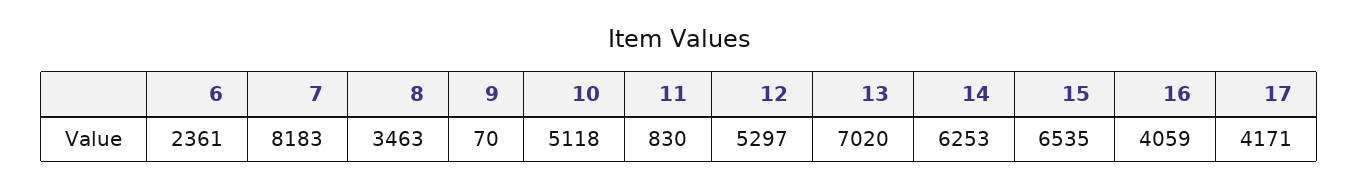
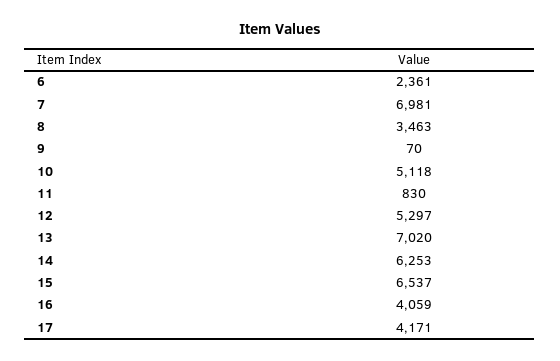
  {
    "6": 2361,
-   "7": 8183,
+   "7": 6981,
    "8": 3463,
    "9": 70,
    "10": 5118,
    "11": 830,
    "12": 5297,
    "13": 7020,
    "14": 6253,
-   "15": 6535,
+   "15": 6537,
    "16": 4059,
    "17": 4171
  }

